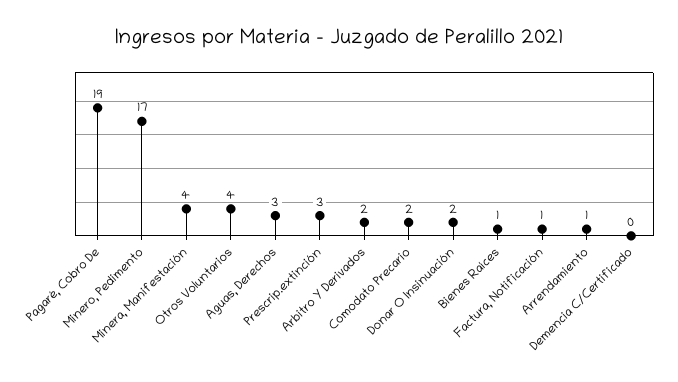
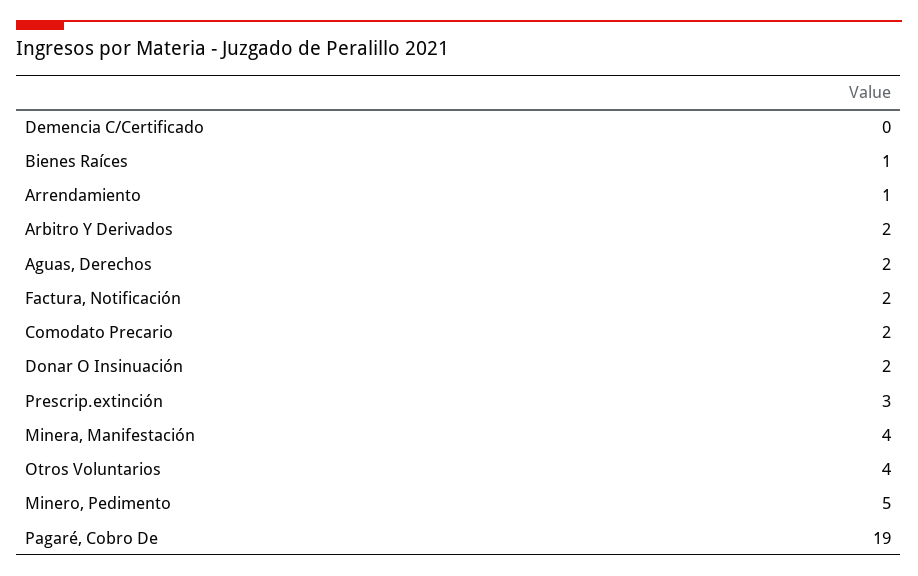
  {
    "Pagaré, Cobro De": 19,
-   "Minero, Pedimento": 17,
+   "Minero, Pedimento": 5,
    "Minera, Manifestación": 4,
    "Otros Voluntarios": 4,
-   "Aguas, Derechos": 3,
+   "Aguas, Derechos": 2,
    "Prescrip.extinción": 3,
    "Arbitro Y Derivados": 2,
    "Comodato Precario": 2,
    "Donar O Insinuación": 2,
    "Bienes Raíces": 1,
-   "Factura, Notificación": 1,
+   "Factura, Notificación": 2,
    "Arrendamiento": 1,
    "Demencia C/Certificado": 0
  }

